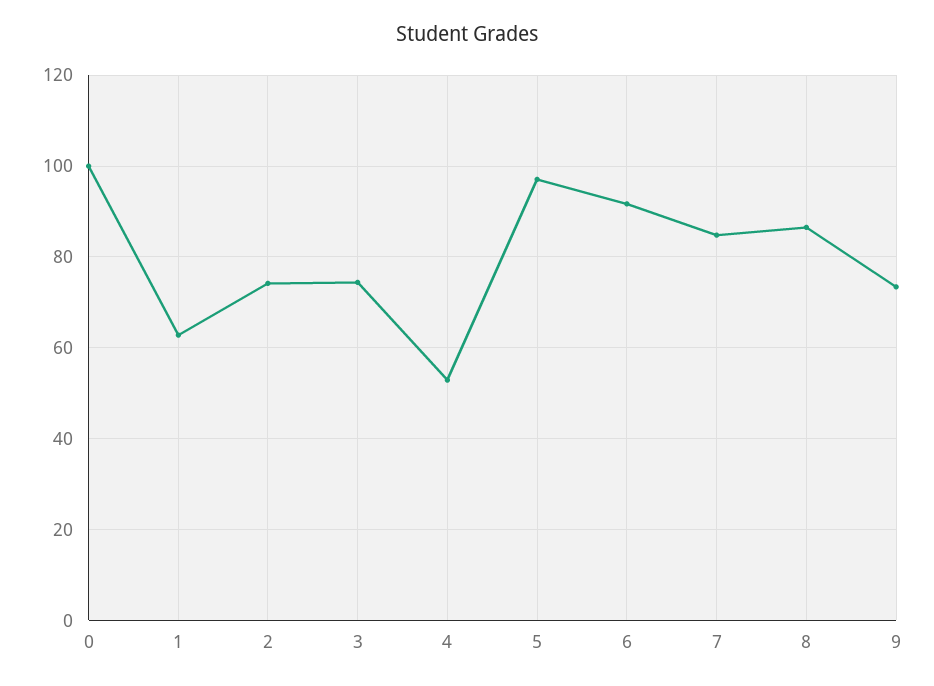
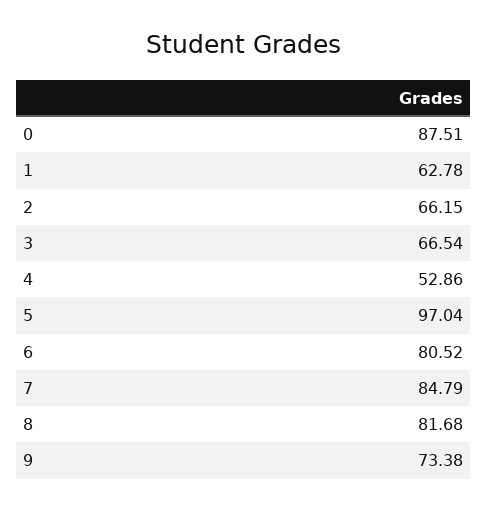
  {
-   "0": 100,
+   "0": 87.51,
    "1": 62.78,
-   "2": 74,
+   "2": 66.15,
-   "3": 74,
+   "3": 66.54,
    "4": 52.86,
    "5": 97.04,
-   "6": 92,
+   "6": 80.52,
    "7": 84.79,
-   "8": 86,
+   "8": 81.68,
    "9": 73.38
  }

